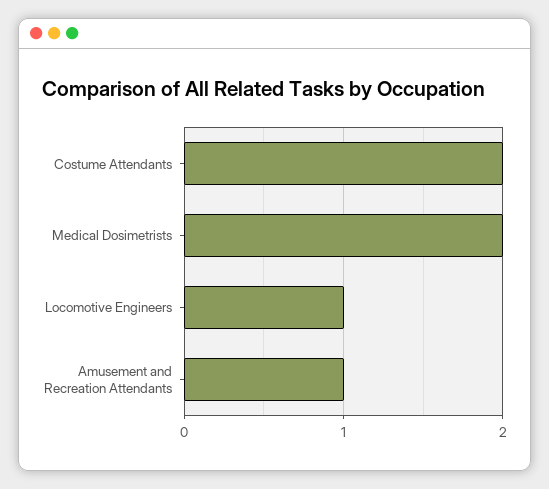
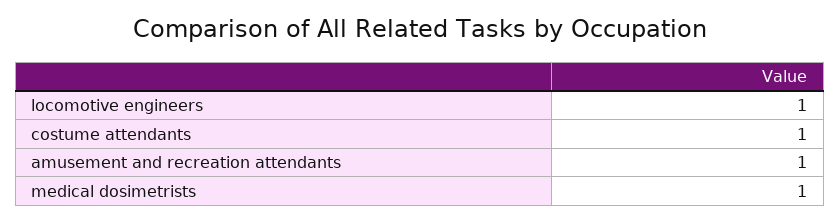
  {
-   "Costume Attendants": 2,
+   "Costume Attendants": 1,
-   "Medical Dosimetrists": 2,
+   "Medical Dosimetrists": 1,
    "Locomotive Engineers": 1,
    "Amusement and Recreation Attendants": 1
  }

